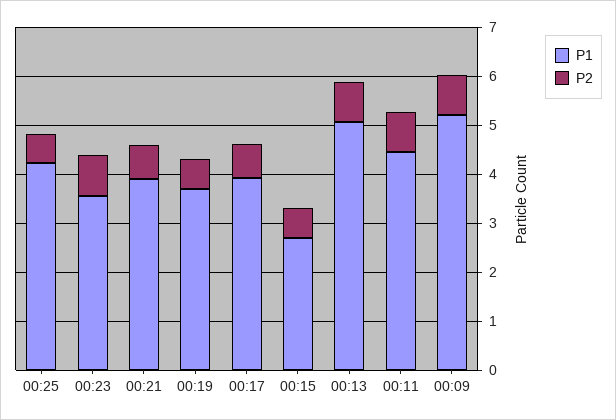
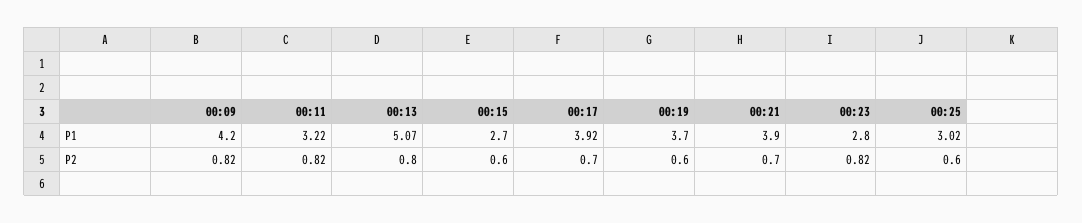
  {
    "P1": {
-     "00:25": 4.2,
+     "00:25": 3.02,
-     "00:23": 3.6,
+     "00:23": 2.8,
      "00:21": 3.9,
      "00:19": 3.7,
      "00:17": 3.92,
      "00:15": 2.7,
      "00:13": 5.07,
-     "00:11": 4.4,
+     "00:11": 3.22,
-     "00:09": 5.2
+     "00:09": 4.2
    },
    "P2": {
      "00:25": 0.6,
      "00:23": 0.82,
      "00:21": 0.7,
      "00:19": 0.6,
      "00:17": 0.7,
      "00:15": 0.6,
      "00:13": 0.8,
      "00:11": 0.82,
      "00:09": 0.82
    }
  }

